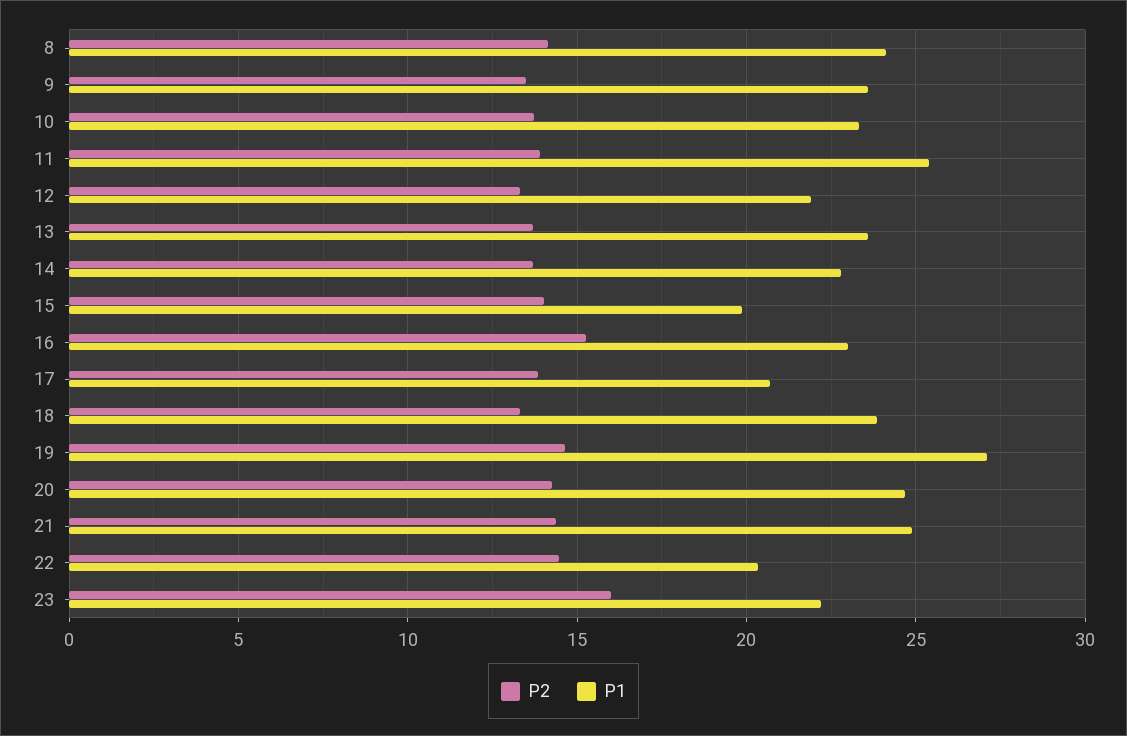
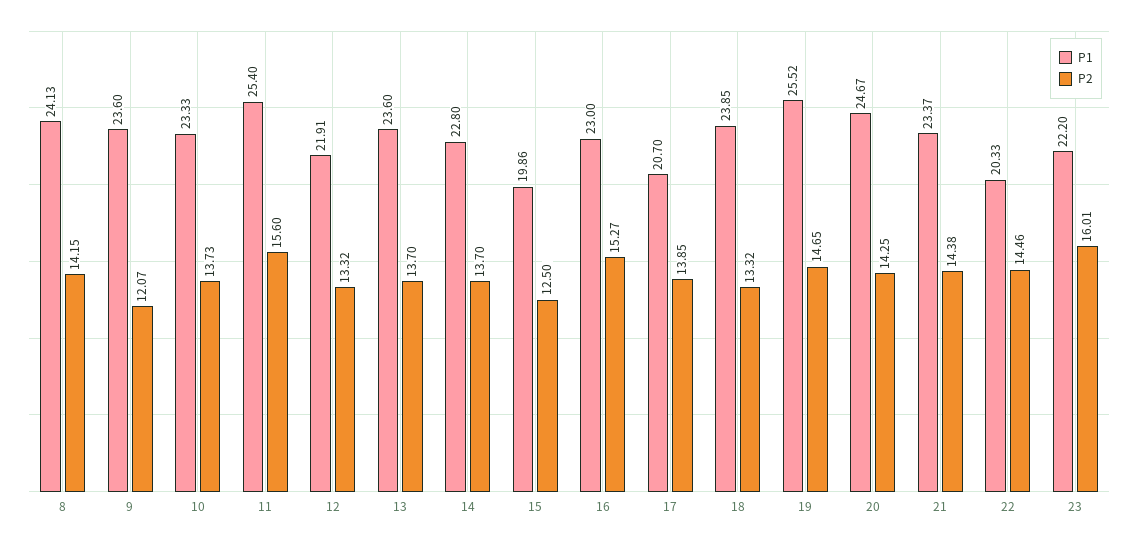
  {
    "P2": {
      "8": 14.15,
-     "9": 13.5,
+     "9": 12.07,
      "10": 13.73,
-     "11": 14,
+     "11": 15.6,
      "12": 13.32,
      "13": 13.7,
      "14": 13.7,
-     "15": 14,
+     "15": 12.5,
      "16": 15.27,
      "17": 13.85,
      "18": 13.32,
      "19": 14.65,
      "20": 14.25,
      "21": 14.38,
      "22": 14.46,
      "23": 16.01
    },
    "P1": {
      "8": 24.13,
      "9": 23.6,
      "10": 23.33,
      "11": 25.4,
      "12": 21.91,
      "13": 23.6,
      "14": 22.8,
      "15": 19.86,
      "16": 23,
      "17": 20.7,
      "18": 23.85,
-     "19": 27,
+     "19": 25.52,
      "20": 24.67,
-     "21": 25,
+     "21": 23.37,
      "22": 20.33,
      "23": 22.2
    }
  }

